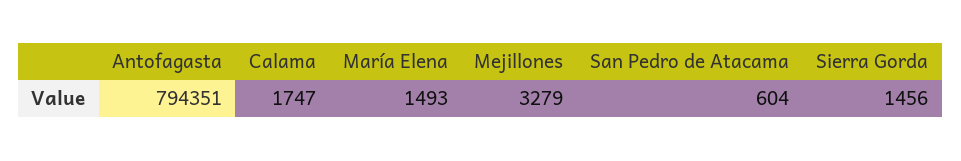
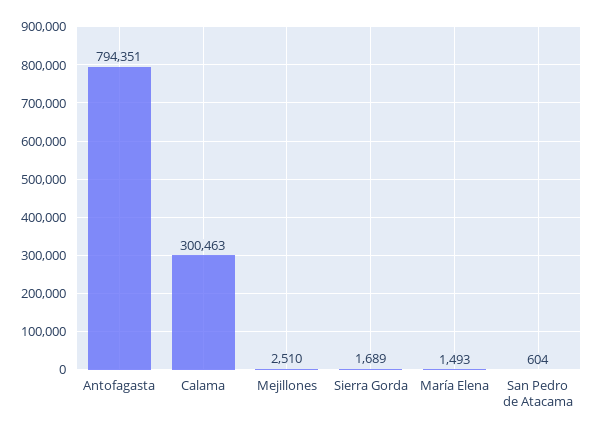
  {
    "Antofagasta": 794351,
-   "Calama": 1747,
+   "Calama": 300463,
    "María Elena": 1493,
-   "Mejillones": 3279,
+   "Mejillones": 2510,
    "San Pedro de Atacama": 604,
-   "Sierra Gorda": 1456
+   "Sierra Gorda": 1689
  }

